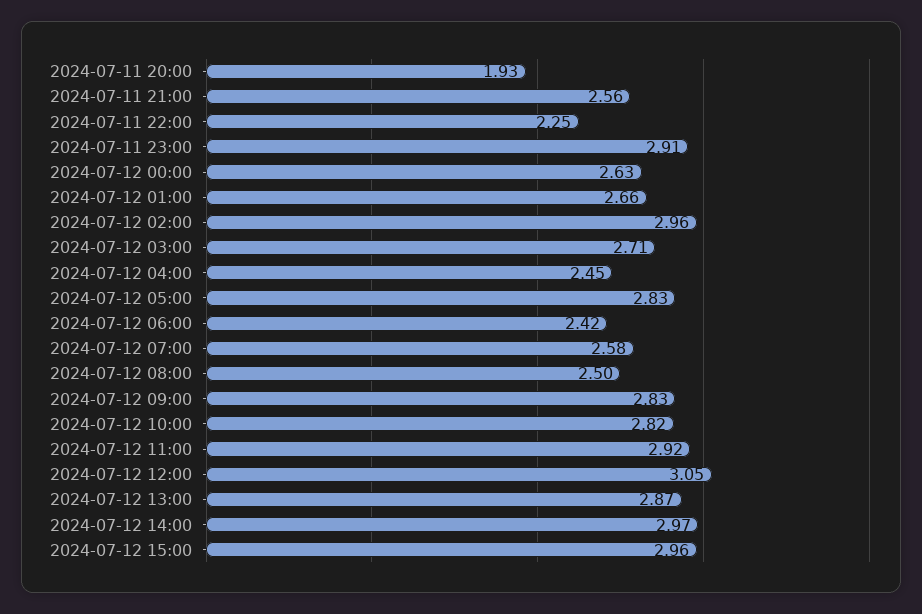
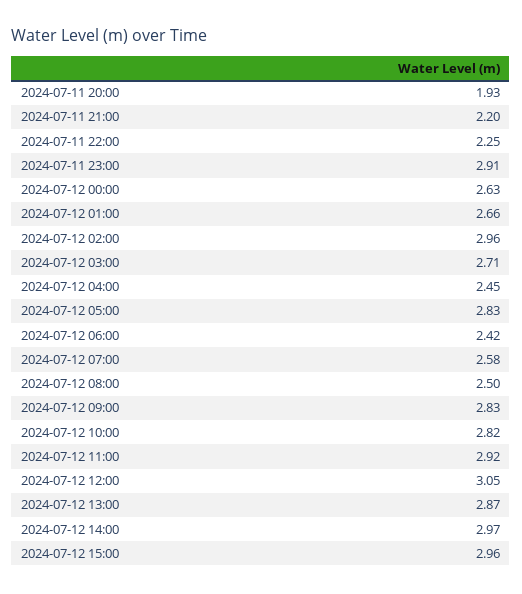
  {
    "2024-07-11 20:00": 1.93,
-   "2024-07-11 21:00": 2.56,
+   "2024-07-11 21:00": 2.2,
    "2024-07-11 22:00": 2.25,
    "2024-07-11 23:00": 2.91,
    "2024-07-12 00:00": 2.63,
    "2024-07-12 01:00": 2.66,
    "2024-07-12 02:00": 2.96,
    "2024-07-12 03:00": 2.71,
    "2024-07-12 04:00": 2.45,
    "2024-07-12 05:00": 2.83,
    "2024-07-12 06:00": 2.42,
    "2024-07-12 07:00": 2.58,
    "2024-07-12 08:00": 2.5,
    "2024-07-12 09:00": 2.83,
    "2024-07-12 10:00": 2.82,
    "2024-07-12 11:00": 2.92,
    "2024-07-12 12:00": 3.05,
    "2024-07-12 13:00": 2.87,
    "2024-07-12 14:00": 2.97,
    "2024-07-12 15:00": 2.96
  }

